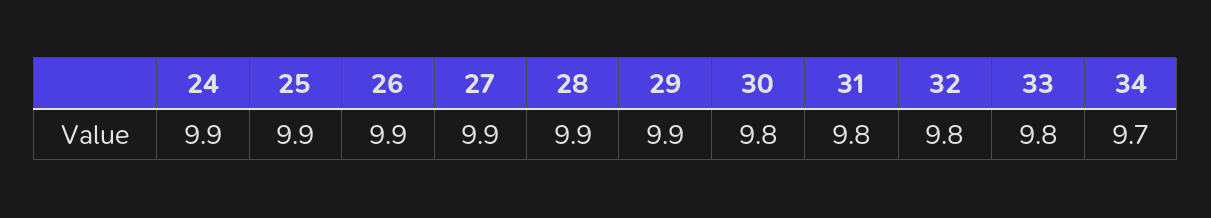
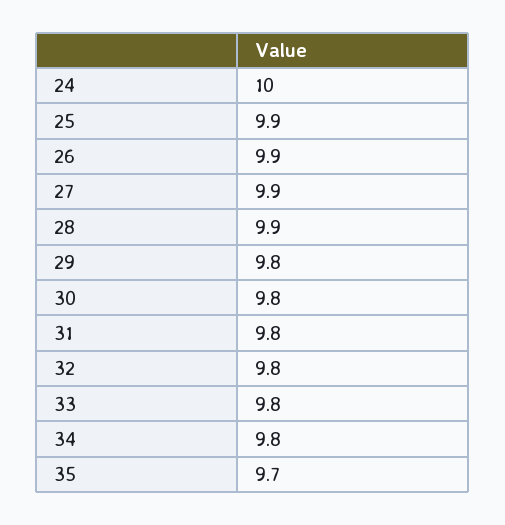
  {
-   "24": 9.9,
+   "24": 10,
    "25": 9.9,
    "26": 9.9,
    "27": 9.9,
    "28": 9.9,
-   "29": 9.9,
+   "29": 9.8,
    "30": 9.8,
    "31": 9.8,
    "32": 9.8,
    "33": 9.8,
-   "34": 9.7
+   "34": 9.8,
+   "35": 9.7
  }

